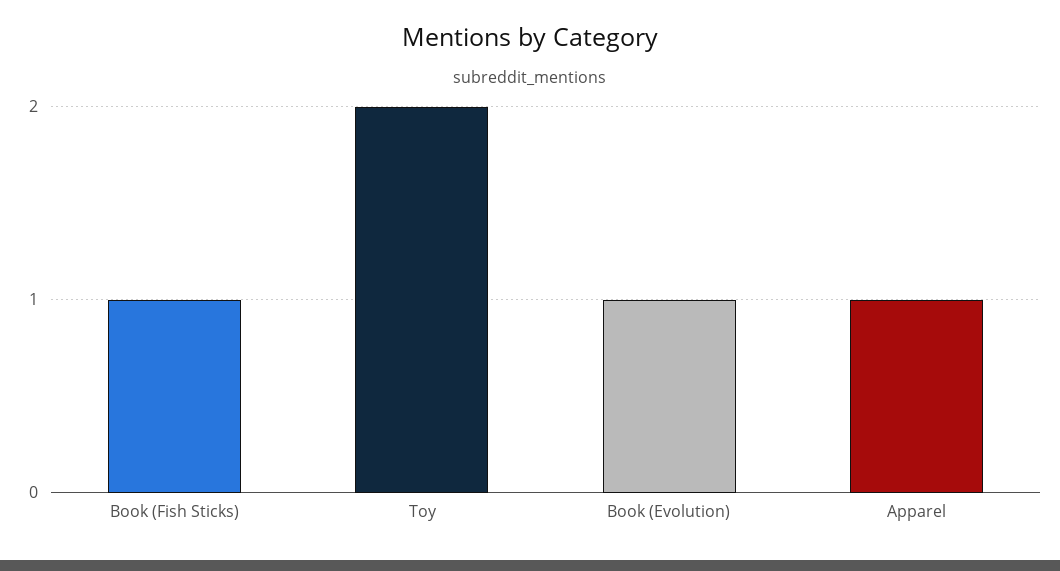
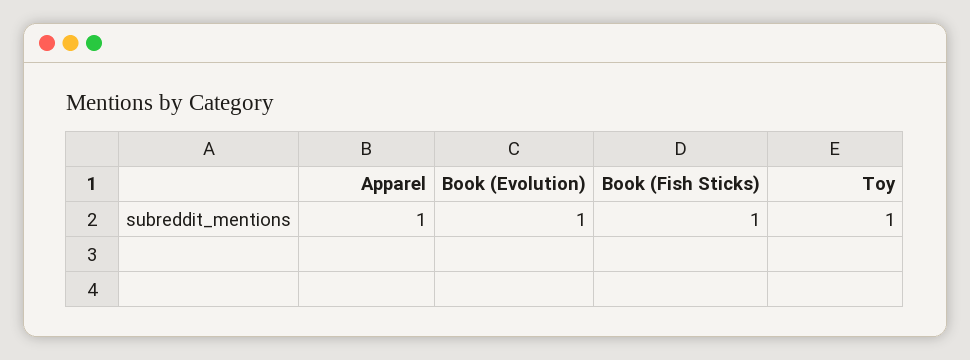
  {
    "Book (Fish Sticks)": 1,
-   "Toy": 2,
+   "Toy": 1,
    "Book (Evolution)": 1,
    "Apparel": 1
  }

